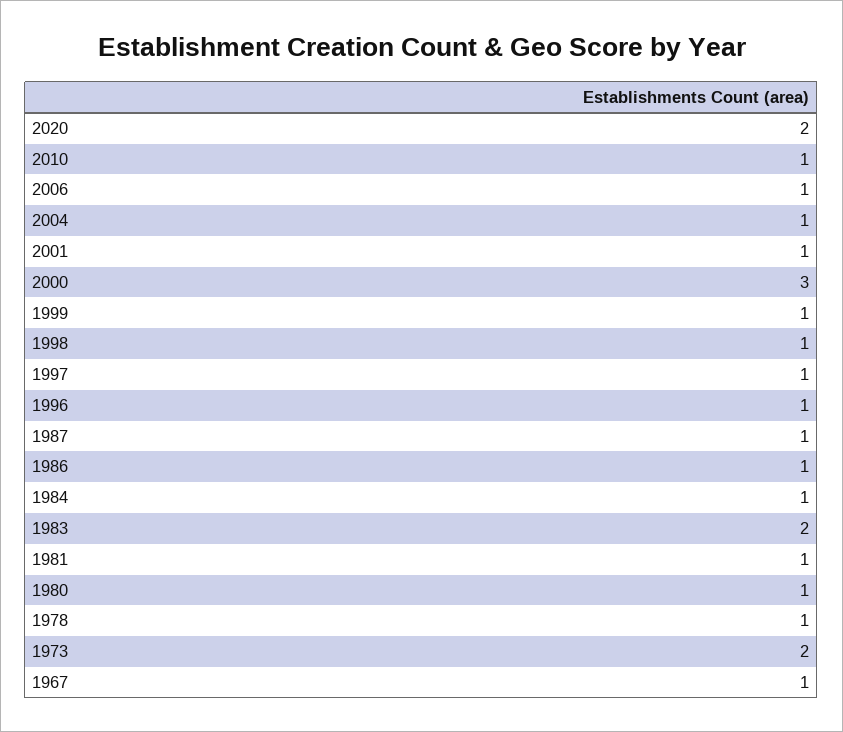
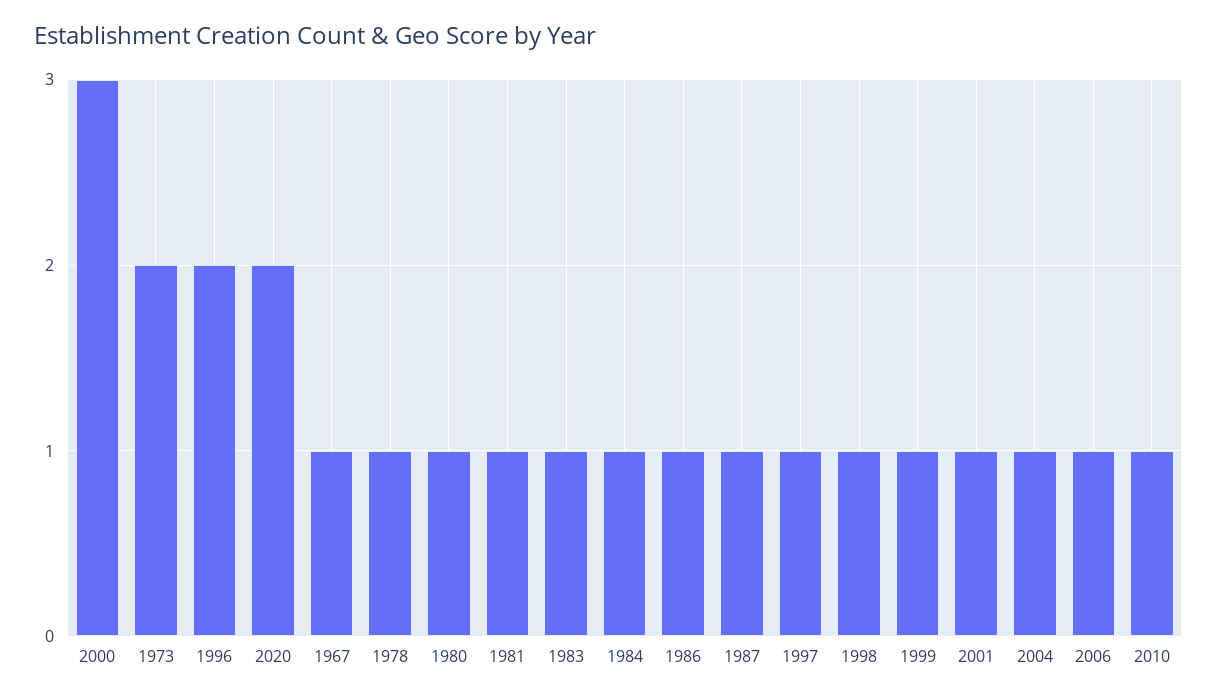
  {
    "2020": 2,
    "2010": 1,
    "2006": 1,
    "2004": 1,
    "2001": 1,
    "2000": 3,
    "1999": 1,
    "1998": 1,
    "1997": 1,
-   "1996": 1,
+   "1996": 2,
    "1987": 1,
    "1986": 1,
    "1984": 1,
-   "1983": 2,
+   "1983": 1,
    "1981": 1,
    "1980": 1,
    "1978": 1,
    "1973": 2,
    "1967": 1
  }

